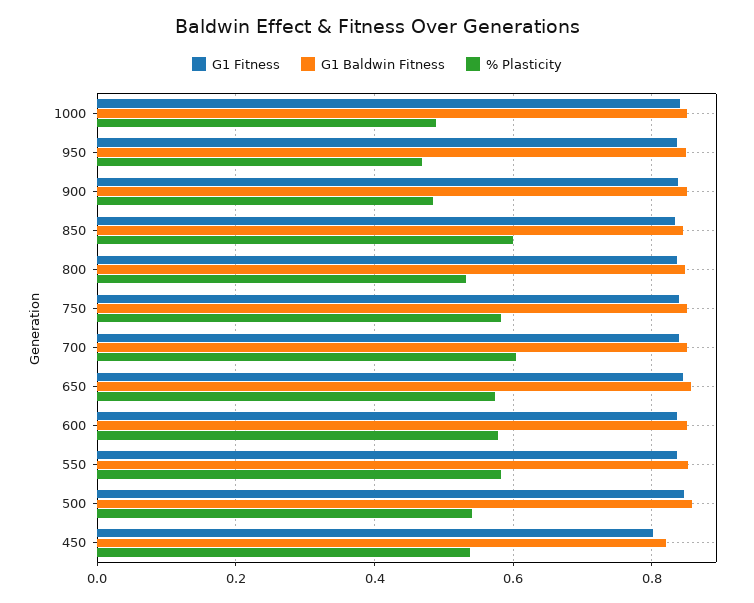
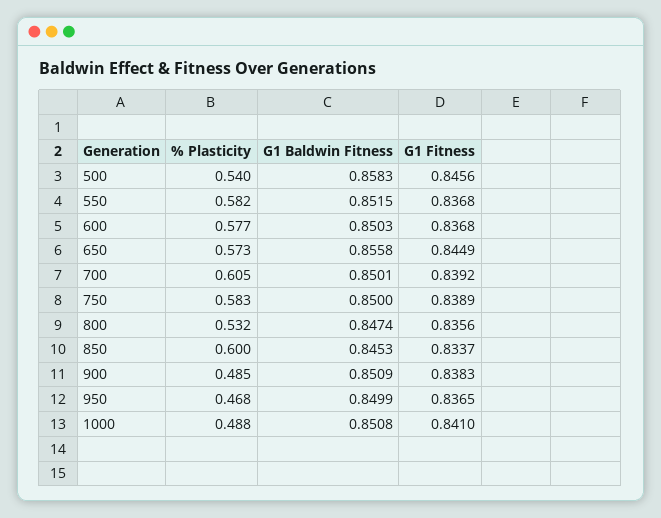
  {
    "G1 Fitness": {
      "1000": 0.841,
      "950": 0.8365,
      "900": 0.8383,
      "850": 0.8337,
      "800": 0.8356,
      "750": 0.8389,
      "700": 0.8392,
      "650": 0.8449,
      "600": 0.8368,
      "550": 0.8368,
-     "500": 0.8456,
+     "500": 0.8456
-     "450": 0.8
    },
    "G1 Baldwin Fitness": {
      "1000": 0.8508,
      "950": 0.8499,
      "900": 0.8509,
      "850": 0.8453,
      "800": 0.8474,
      "750": 0.85,
      "700": 0.8501,
      "650": 0.8558,
      "600": 0.8503,
      "550": 0.8515,
-     "500": 0.8583,
+     "500": 0.8583
-     "450": 0.82
    },
    "% Plasticity": {
      "1000": 0.488,
      "950": 0.468,
      "900": 0.485,
      "850": 0.6,
      "800": 0.532,
      "750": 0.583,
      "700": 0.605,
      "650": 0.573,
      "600": 0.577,
      "550": 0.582,
-     "500": 0.54,
+     "500": 0.54
-     "450": 0.54
    }
  }

